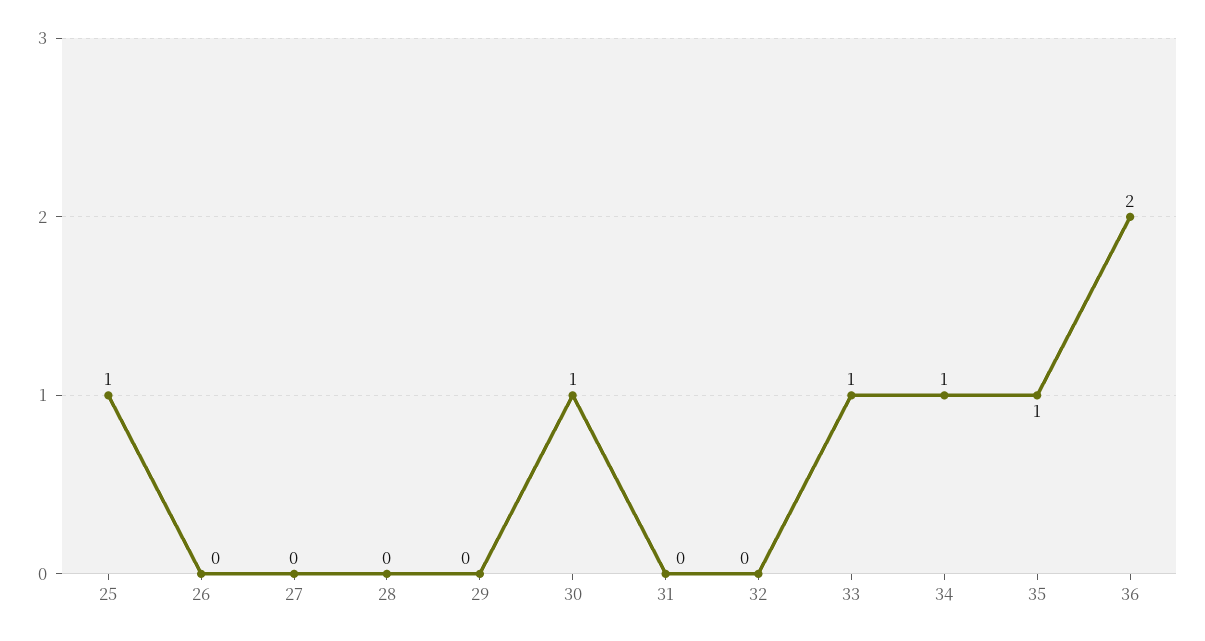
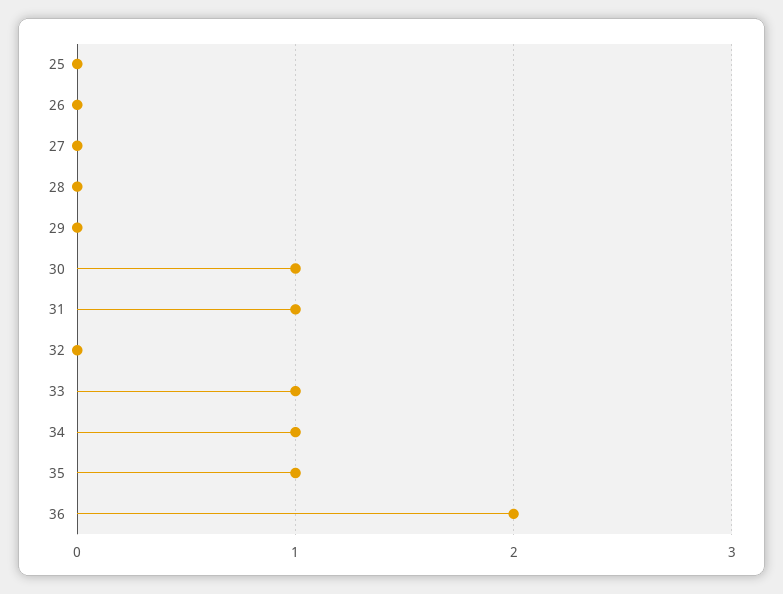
  {
-   "25": 1,
+   "25": 0,
    "26": 0,
    "27": 0,
    "28": 0,
    "29": 0,
    "30": 1,
-   "31": 0,
+   "31": 1,
    "32": 0,
    "33": 1,
    "34": 1,
    "35": 1,
    "36": 2
  }

